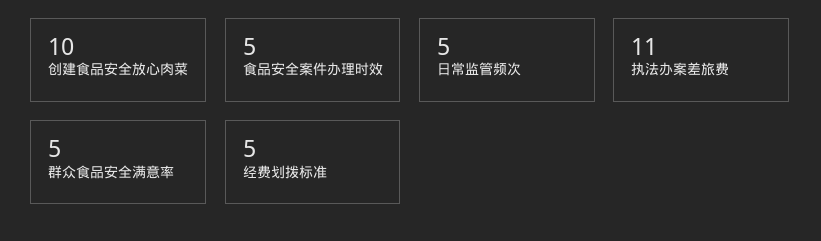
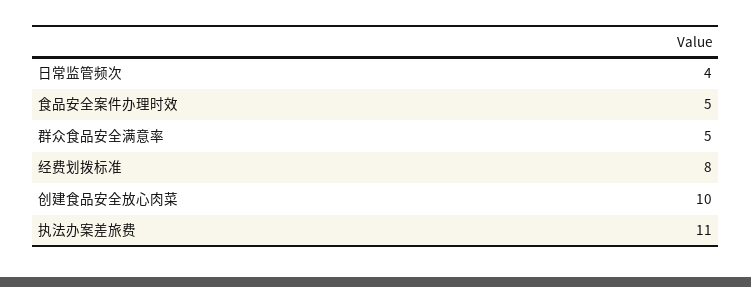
  {
    "创建食品安全放心肉菜": 10,
    "食品安全案件办理时效": 5,
-   "日常监管频次": 5,
+   "日常监管频次": 4,
    "执法办案差旅费": 11,
    "群众食品安全满意率": 5,
-   "经费划拨标准": 5
+   "经费划拨标准": 8
  }

